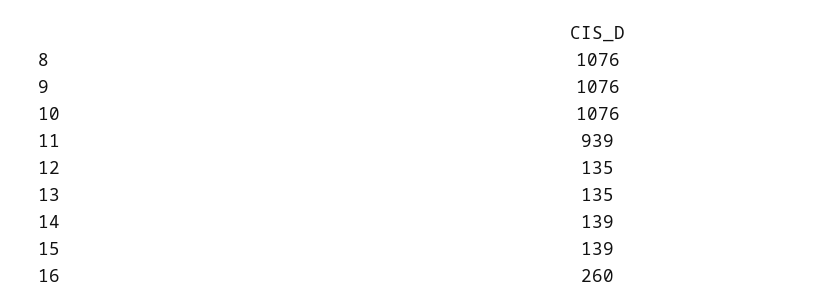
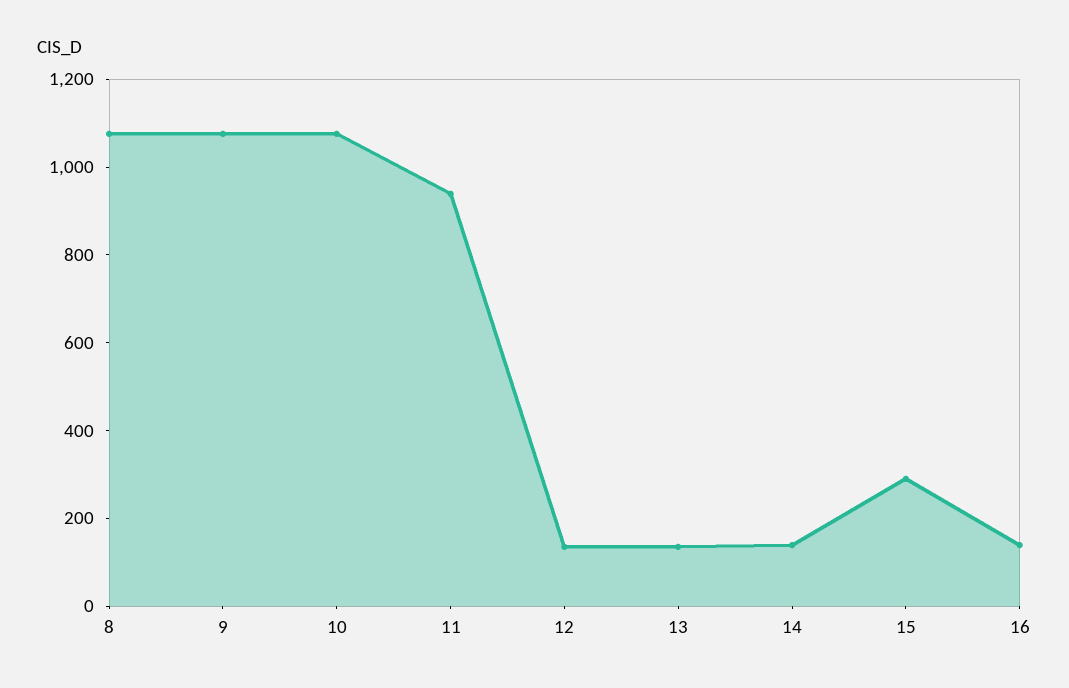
  {
    "8": 1076,
    "9": 1076,
    "10": 1076,
    "11": 939,
    "12": 135,
    "13": 135,
    "14": 139,
-   "15": 139,
+   "15": 300,
-   "16": 260
+   "16": 150
  }

